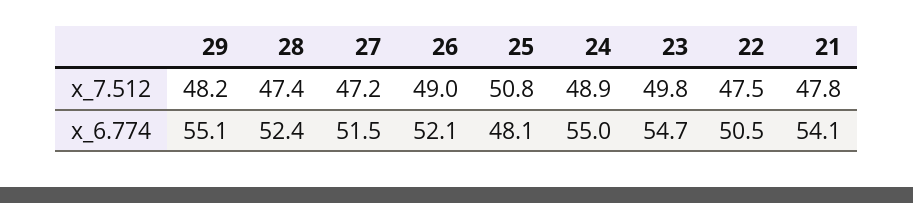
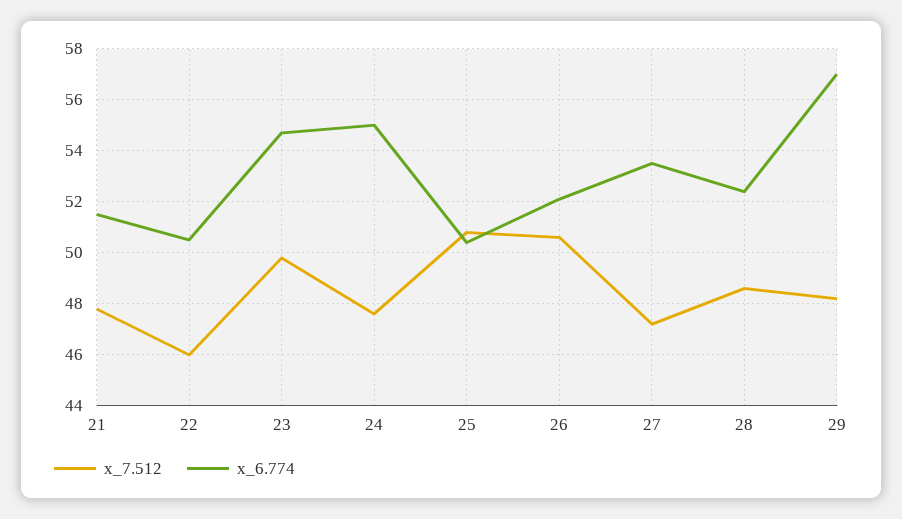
  {
    "x_7.512": {
      "29": 48.2,
-     "28": 47.4,
+     "28": 48.5,
      "27": 47.2,
-     "26": 49,
+     "26": 50.5,
      "25": 50.8,
-     "24": 48.9,
+     "24": 47.5,
      "23": 49.8,
-     "22": 47.5,
+     "22": 46,
      "21": 47.8
    },
    "x_6.774": {
-     "29": 55.1,
+     "29": 57,
      "28": 52.4,
-     "27": 51.5,
+     "27": 53.5,
      "26": 52.1,
-     "25": 48.1,
+     "25": 50.5,
      "24": 55,
      "23": 54.7,
      "22": 50.5,
-     "21": 54.1
+     "21": 51.5
    }
  }

